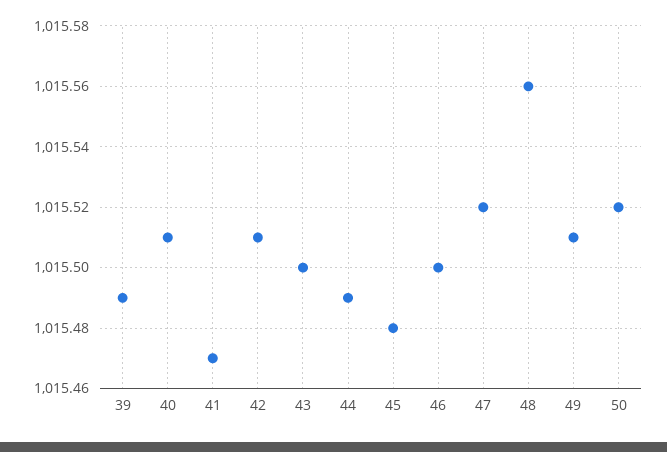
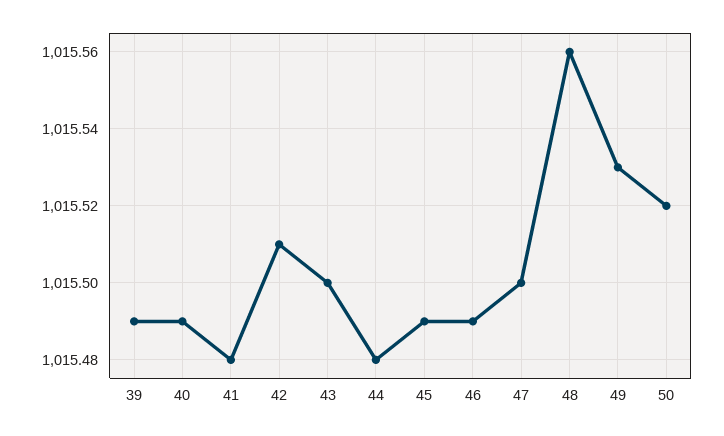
  {
    "39": 1015.49,
-   "40": 1015.51,
+   "40": 1015.49,
-   "41": 1015.47,
+   "41": 1015.48,
    "42": 1015.51,
    "43": 1015.5,
-   "44": 1015.49,
+   "44": 1015.48,
-   "45": 1015.48,
+   "45": 1015.49,
-   "46": 1015.5,
+   "46": 1015.49,
-   "47": 1015.52,
+   "47": 1015.5,
    "48": 1015.56,
-   "49": 1015.51,
+   "49": 1015.53,
    "50": 1015.52
  }

